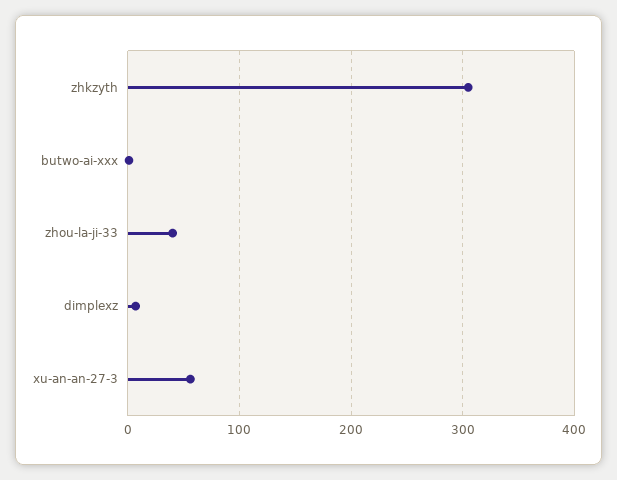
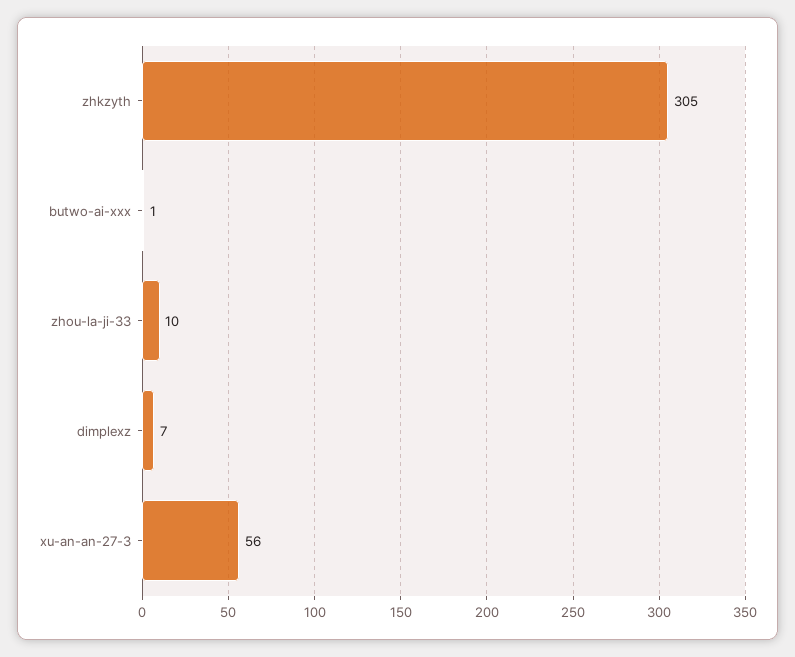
  {
    "zhkzyth": 305,
    "butwo-ai-xxx": 1,
-   "zhou-la-ji-33": 40,
+   "zhou-la-ji-33": 10,
    "dimplexz": 7,
    "xu-an-an-27-3": 56
  }

